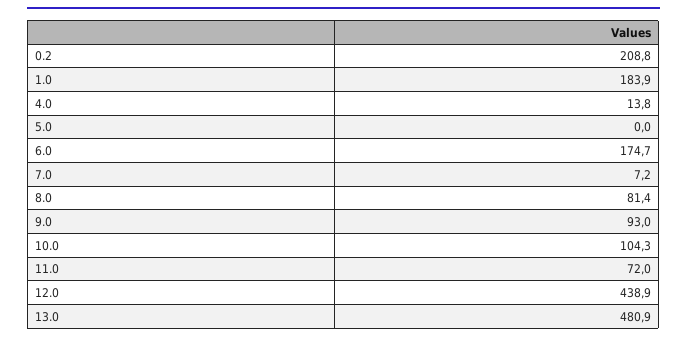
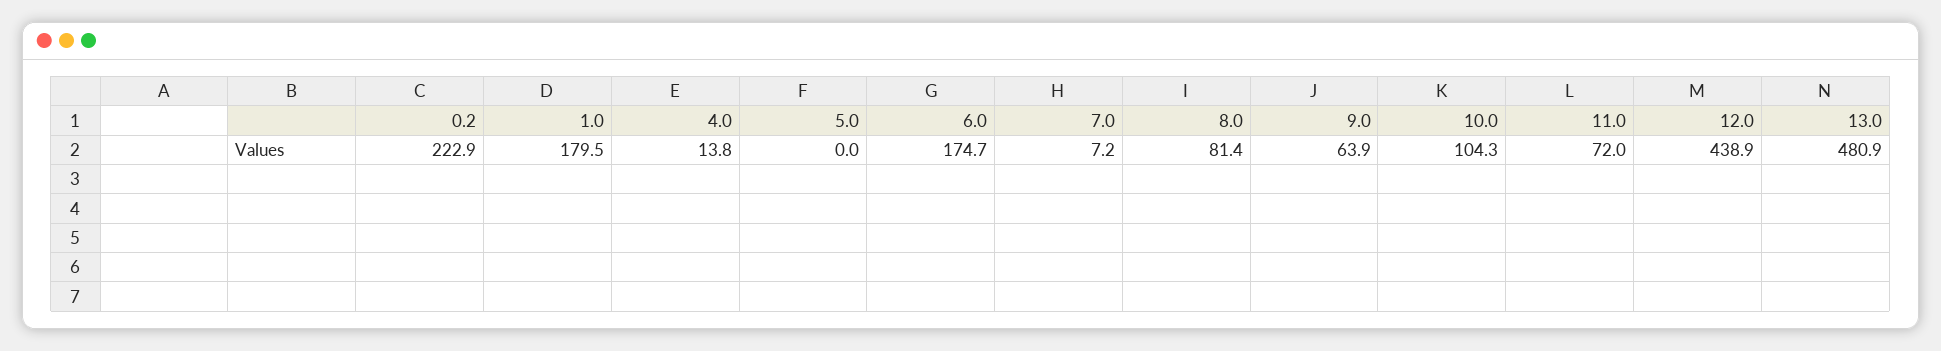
  {
-   "0.2": 208.8,
+   "0.2": 222.9,
-   "1.0": 183.9,
+   "1.0": 179.5,
    "4.0": 13.8,
    "5.0": 0,
    "6.0": 174.7,
    "7.0": 7.2,
    "8.0": 81.4,
-   "9.0": 93,
+   "9.0": 63.9,
    "10.0": 104.3,
    "11.0": 72,
    "12.0": 438.9,
    "13.0": 480.9
  }

